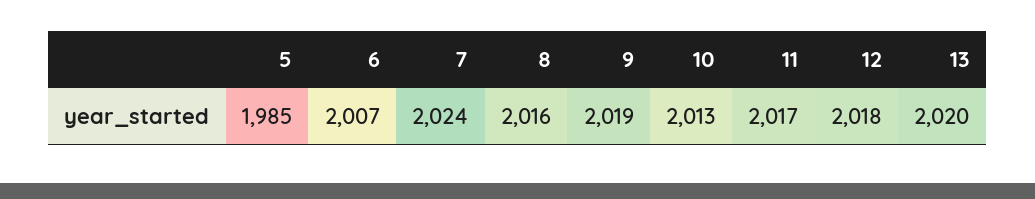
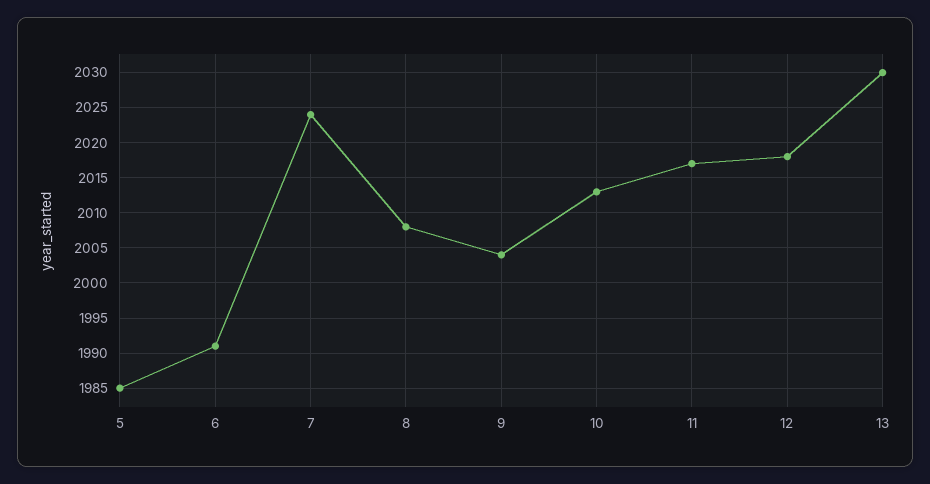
  {
    "5": 1985,
-   "6": 2007,
+   "6": 1991,
    "7": 2024,
-   "8": 2016,
+   "8": 2008,
-   "9": 2019,
+   "9": 2004,
    "10": 2013,
    "11": 2017,
    "12": 2018,
-   "13": 2020
+   "13": 2030
  }

